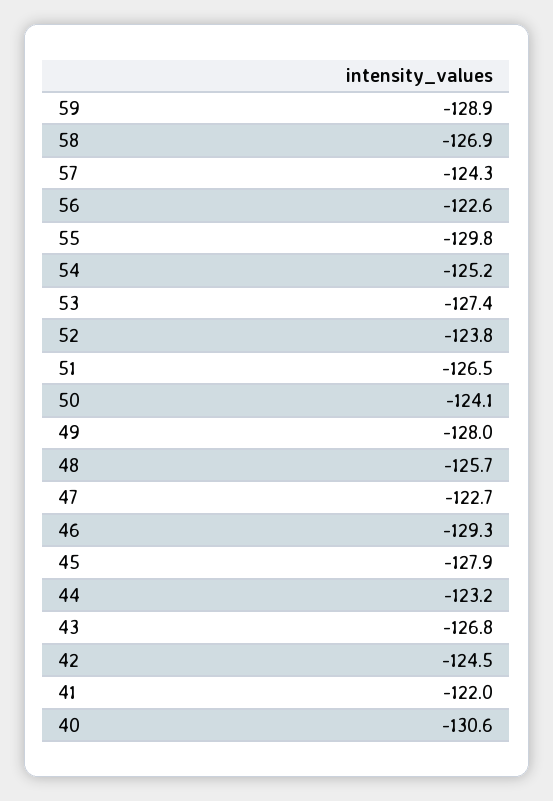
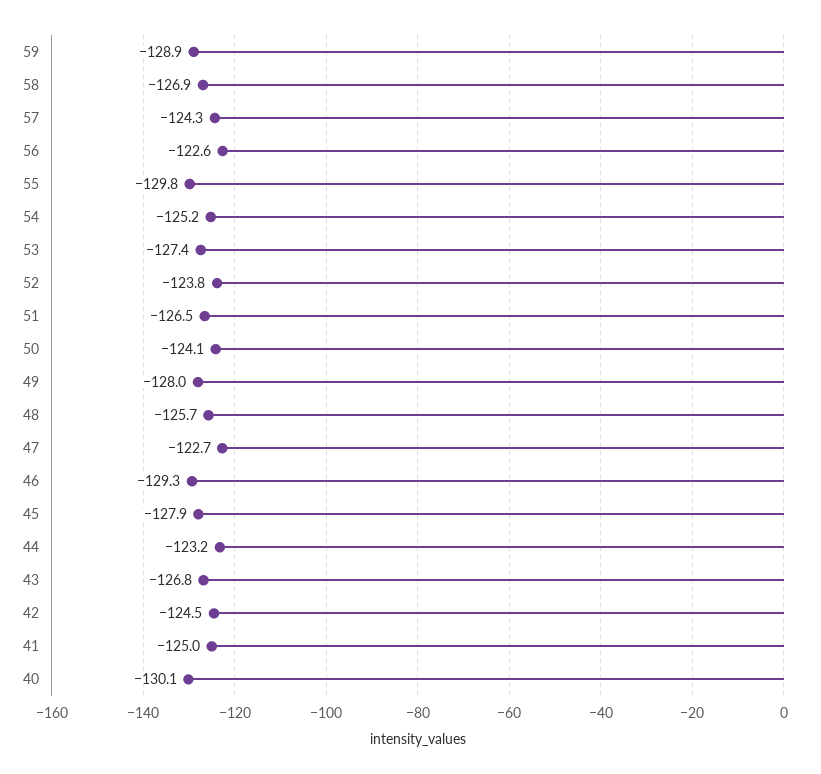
  {
    "59": -128.9,
    "58": -126.9,
    "57": -124.3,
    "56": -122.6,
    "55": -129.8,
    "54": -125.2,
    "53": -127.4,
    "52": -123.8,
    "51": -126.5,
    "50": -124.1,
    "49": -128,
    "48": -125.7,
    "47": -122.7,
    "46": -129.3,
    "45": -127.9,
    "44": -123.2,
    "43": -126.8,
    "42": -124.5,
-   "41": -122,
+   "41": -125,
-   "40": -130.6
+   "40": -130.1
  }

